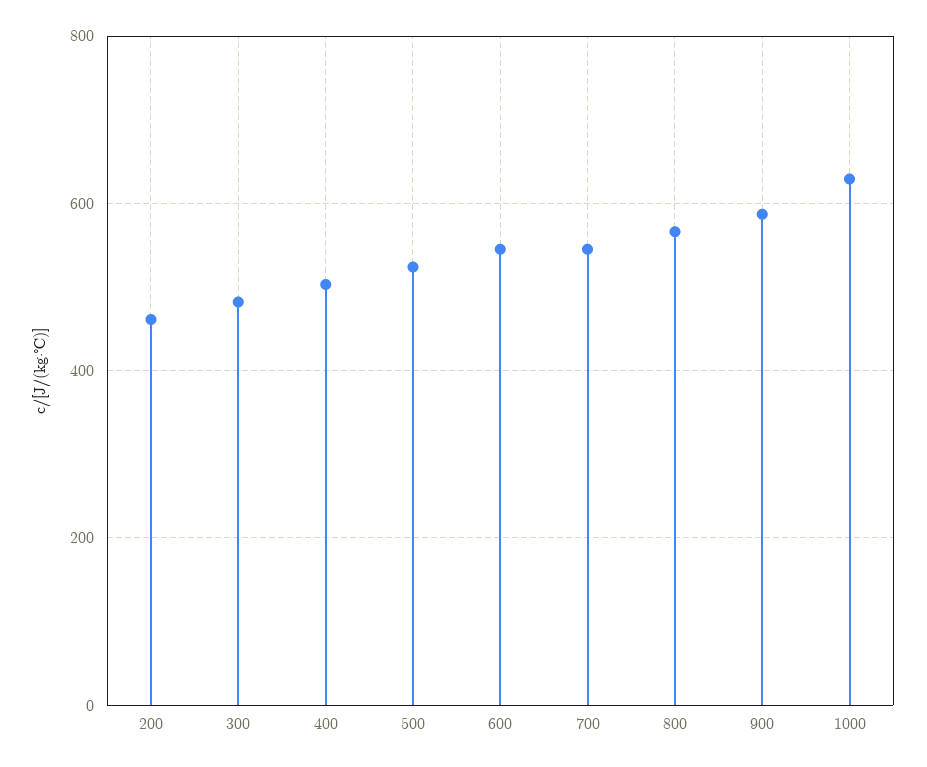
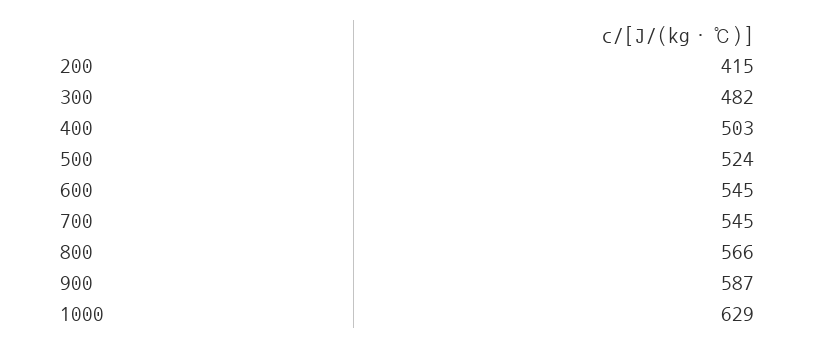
  {
-   "200": 460,
+   "200": 415,
    "300": 482,
    "400": 503,
    "500": 524,
    "600": 545,
    "700": 545,
    "800": 566,
    "900": 587,
    "1000": 629
  }

